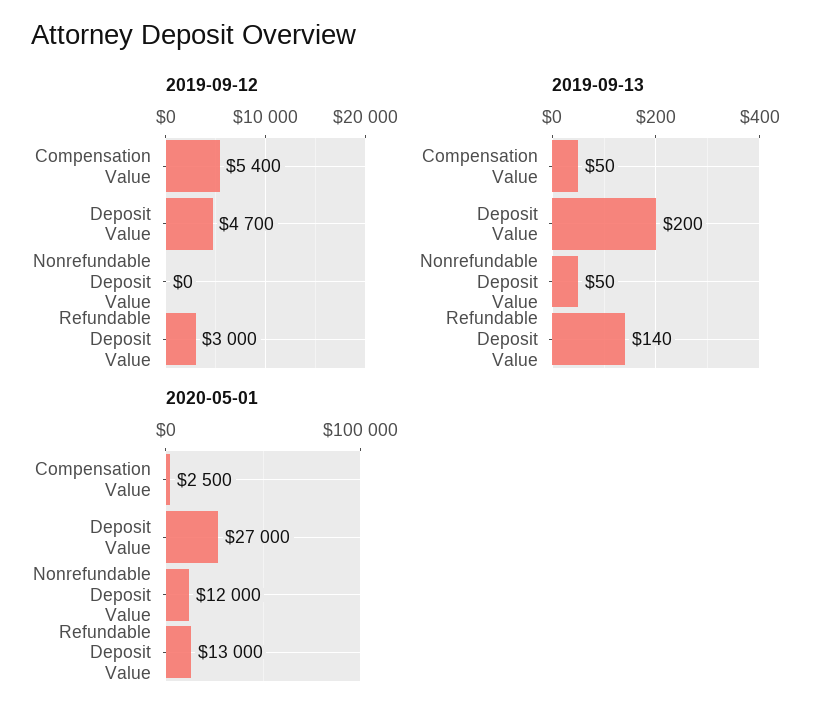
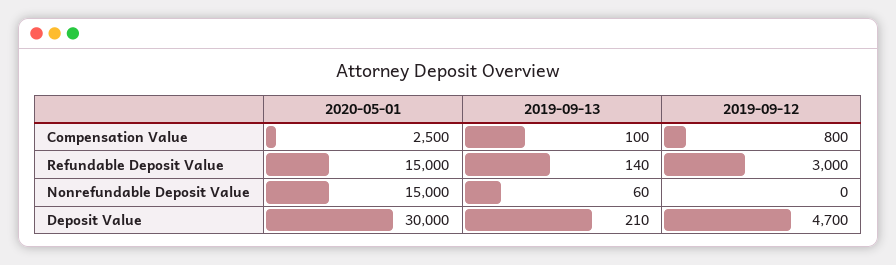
  {
    "2019-09-12": {
-     "Compensation Value": 5400,
+     "Compensation Value": 800,
      "Deposit Value": 4700,
      "Nonrefundable Deposit Value": 0,
      "Refundable Deposit Value": 3000
    },
    "2019-09-13": {
-     "Compensation Value": 50,
+     "Compensation Value": 100,
-     "Deposit Value": 200,
+     "Deposit Value": 210,
-     "Nonrefundable Deposit Value": 50,
+     "Nonrefundable Deposit Value": 60,
      "Refundable Deposit Value": 140
    },
    "2020-05-01": {
      "Compensation Value": 2500,
-     "Deposit Value": 27000,
+     "Deposit Value": 30000,
-     "Nonrefundable Deposit Value": 12000,
+     "Nonrefundable Deposit Value": 15000,
-     "Refundable Deposit Value": 13000
+     "Refundable Deposit Value": 15000
    }
  }

